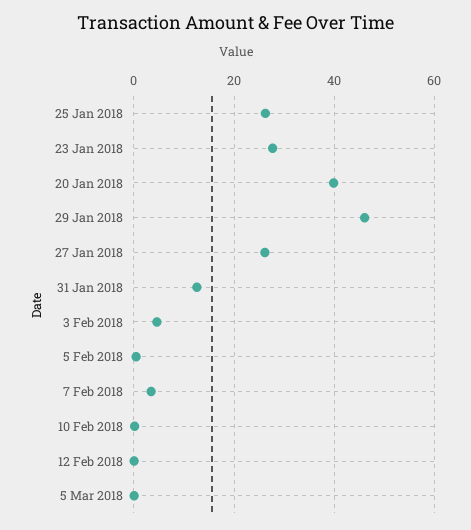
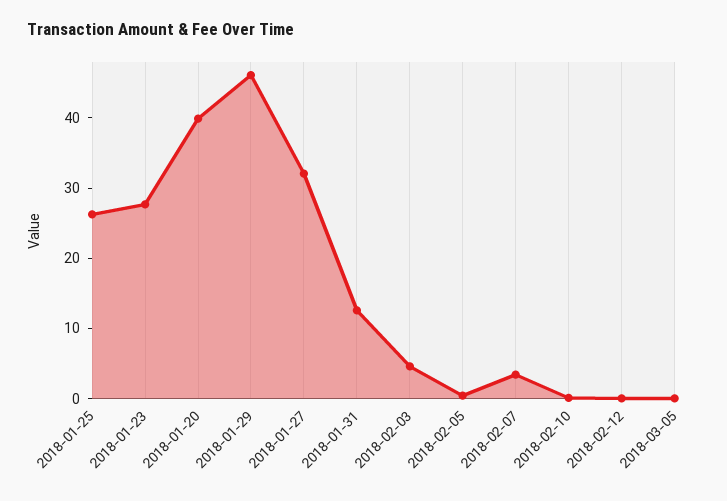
  {
    "25 Jan 2018": 26,
    "23 Jan 2018": 28,
    "20 Jan 2018": 40,
    "29 Jan 2018": 46,
-   "27 Jan 2018": 26,
+   "27 Jan 2018": 32,
    "31 Jan 2018": 12,
    "3 Feb 2018": 4,
    "5 Feb 2018": 0,
    "7 Feb 2018": 4,
    "10 Feb 2018": 0,
    "12 Feb 2018": 0,
    "5 Mar 2018": 0
  }

